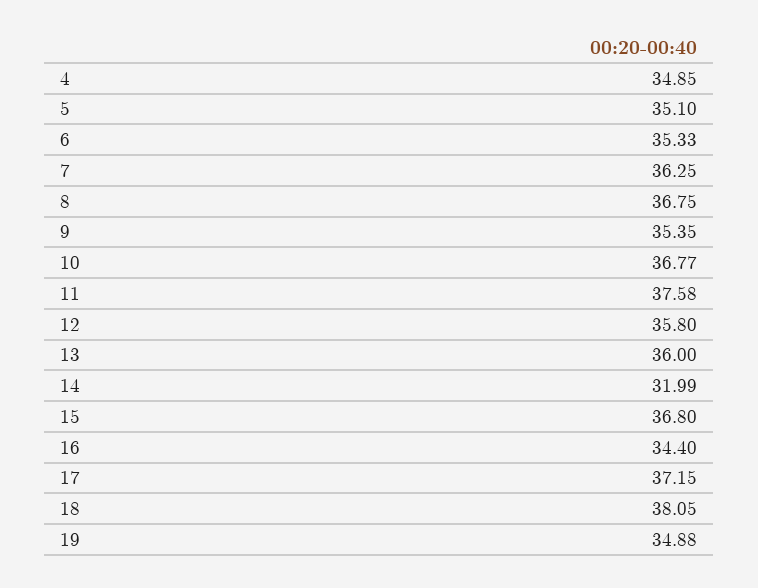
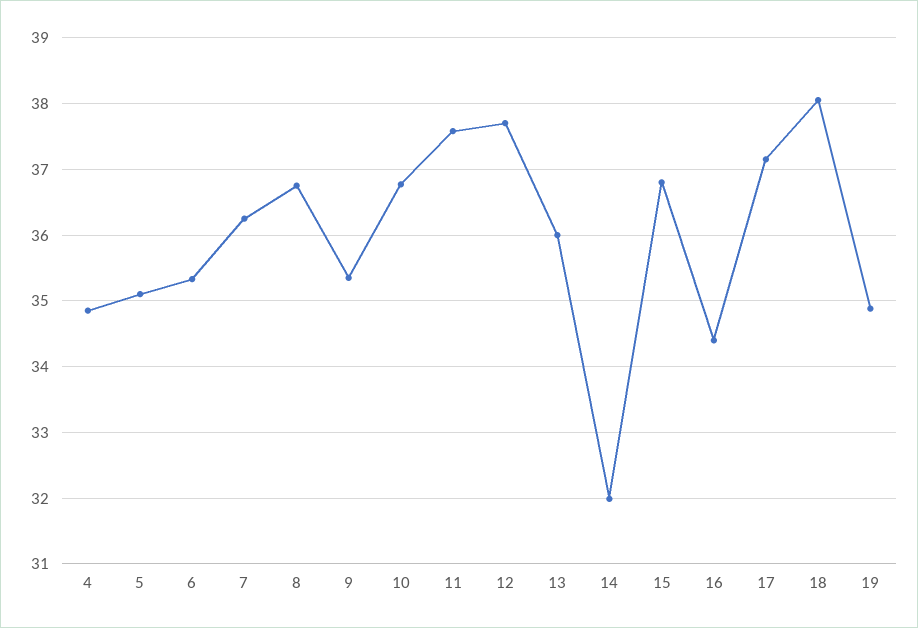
  {
    "4": 34.85,
    "5": 35.1,
    "6": 35.33,
    "7": 36.25,
    "8": 36.75,
    "9": 35.35,
    "10": 36.77,
    "11": 37.58,
-   "12": 35.8,
+   "12": 37.7,
    "13": 36,
    "14": 31.99,
    "15": 36.8,
    "16": 34.4,
    "17": 37.15,
    "18": 38.05,
    "19": 34.88
  }

